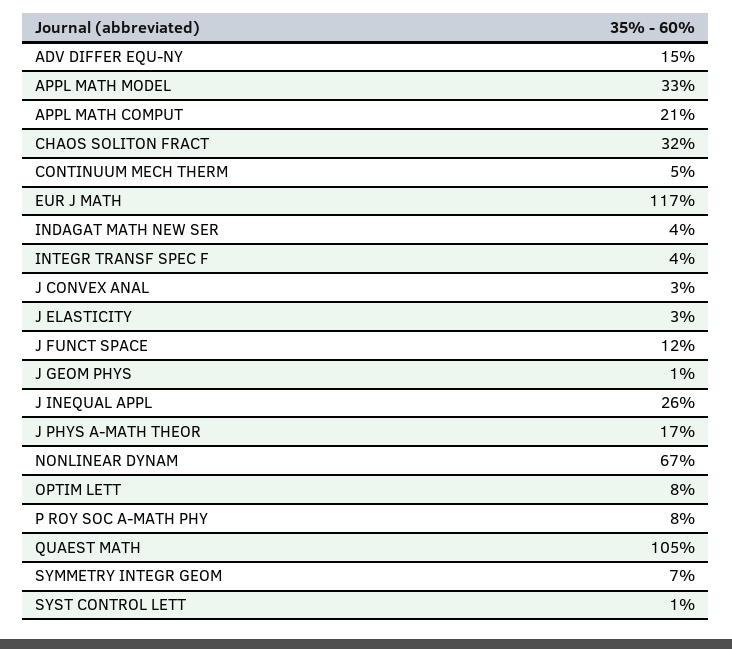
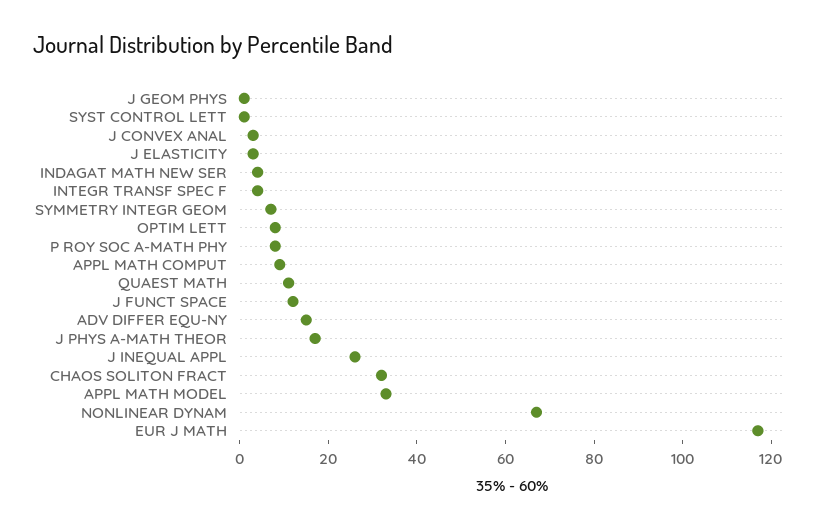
  {
    "ADV DIFFER EQU-NY": 15,
    "APPL MATH MODEL": 33,
-   "APPL MATH COMPUT": 21,
+   "APPL MATH COMPUT": 10,
    "CHAOS SOLITON FRACT": 32,
-   "CONTINUUM MECH THERM": 5,
    "EUR J MATH": 117,
    "INDAGAT MATH NEW SER": 4,
    "INTEGR TRANSF SPEC F": 4,
    "J CONVEX ANAL": 3,
    "J ELASTICITY": 3,
    "J FUNCT SPACE": 12,
    "J GEOM PHYS": 1,
    "J INEQUAL APPL": 26,
    "J PHYS A-MATH THEOR": 17,
    "NONLINEAR DYNAM": 67,
    "OPTIM LETT": 8,
    "P ROY SOC A-MATH PHY": 8,
-   "QUAEST MATH": 105,
+   "QUAEST MATH": 10,
    "SYMMETRY INTEGR GEOM": 7,
    "SYST CONTROL LETT": 1
  }

